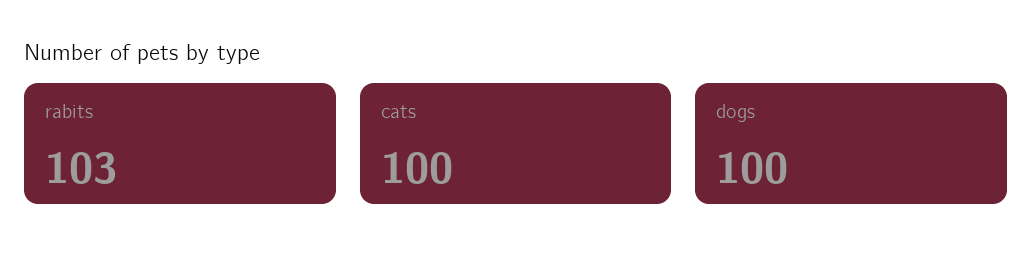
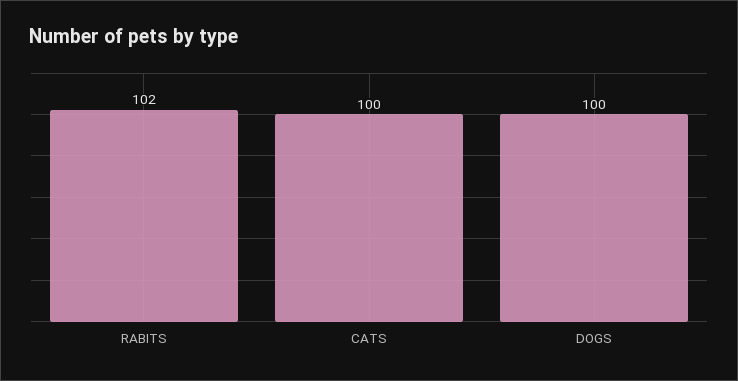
  {
-   "rabits": 103,
+   "rabits": 102,
    "cats": 100,
    "dogs": 100
  }

